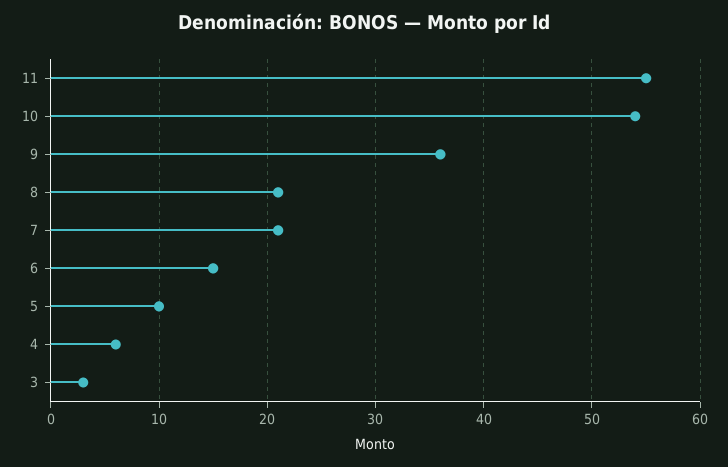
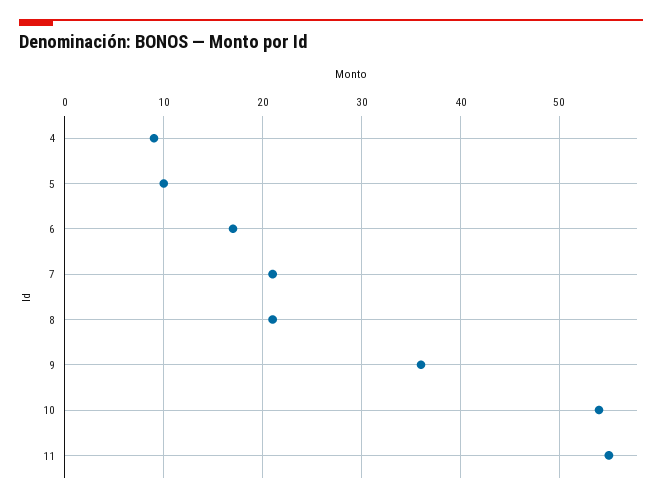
  {
    "11": 55,
    "10": 54,
    "9": 36,
    "8": 21,
    "7": 21,
-   "6": 15,
+   "6": 17,
    "5": 10,
-   "4": 6,
+   "4": 9
-   "3": 3
  }

